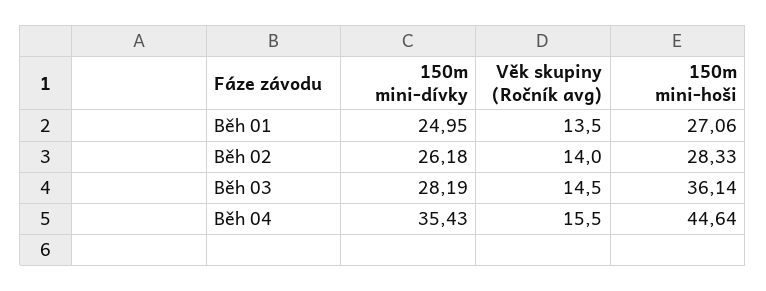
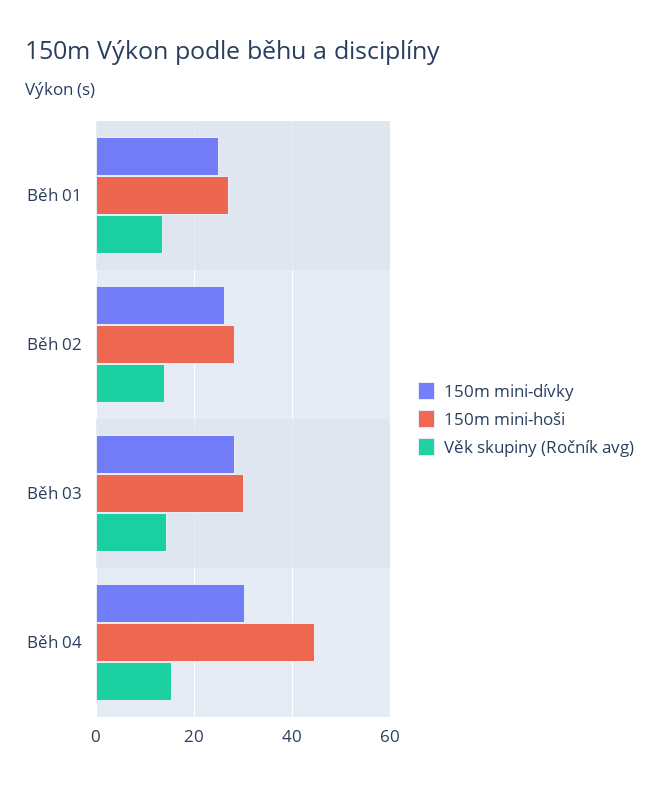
  {
    "150m mini-dívky": {
      "Běh 01": 24.95,
      "Běh 02": 26.18,
      "Běh 03": 28.19,
-     "Běh 04": 35.43
+     "Běh 04": 30
    },
    "Věk skupiny (Ročník avg)": {
      "Běh 01": 13.5,
      "Běh 02": 14,
      "Běh 03": 14.5,
      "Běh 04": 15.5
    },
    "150m mini-hoši": {
      "Běh 01": 27.06,
      "Běh 02": 28.33,
-     "Běh 03": 36.14,
+     "Běh 03": 30,
      "Běh 04": 44.64
    }
  }

